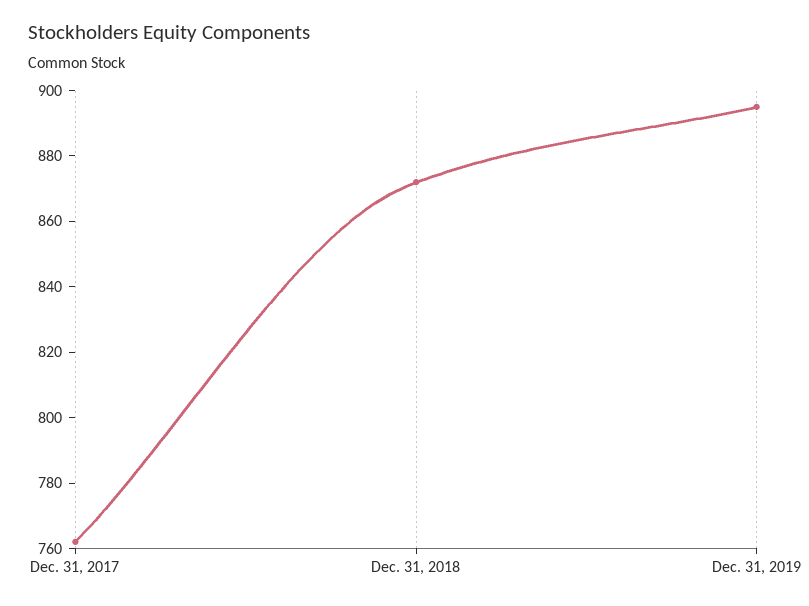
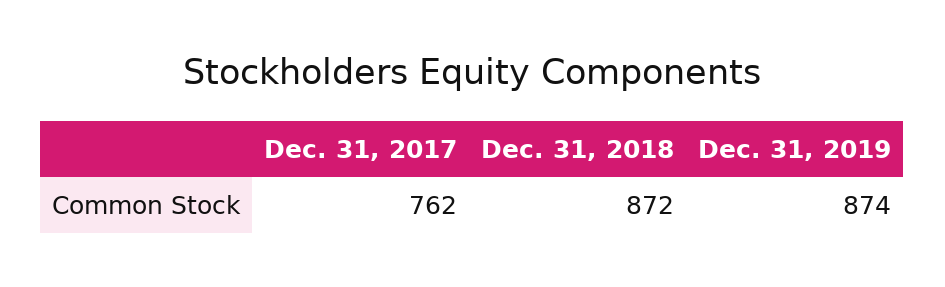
  {
    "Dec. 31, 2017": 762,
    "Dec. 31, 2018": 872,
-   "Dec. 31, 2019": 895
+   "Dec. 31, 2019": 874
  }

